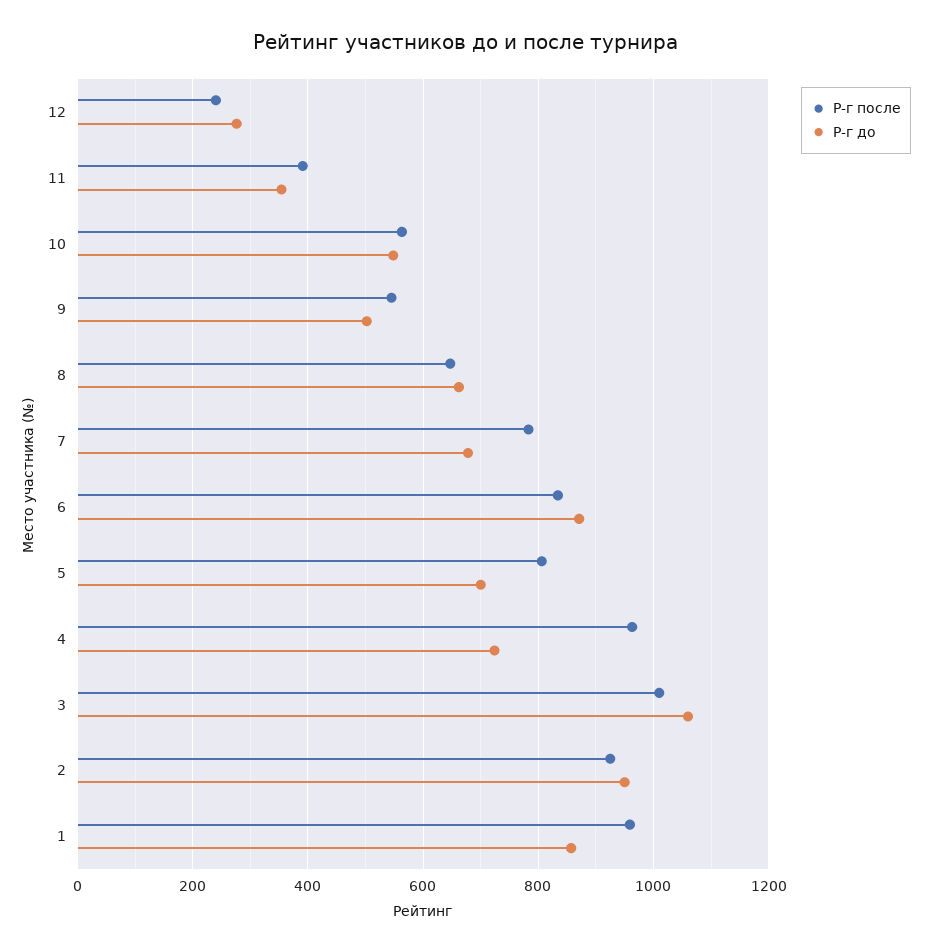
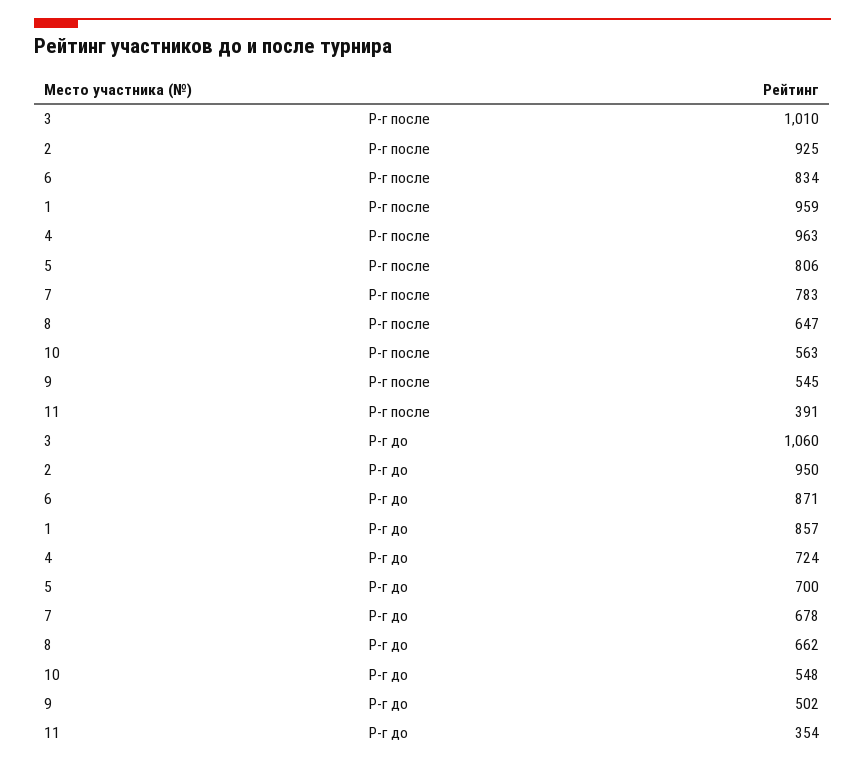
  {
    "Р-г после": {
-     "12": 240,
      "11": 391,
      "10": 563,
      "9": 545,
      "8": 647,
      "7": 783,
      "6": 834,
      "5": 806,
      "4": 963,
      "3": 1010,
      "2": 925,
      "1": 959
    },
    "Р-г до": {
-     "12": 280,
      "11": 354,
      "10": 548,
      "9": 502,
      "8": 662,
      "7": 678,
      "6": 871,
      "5": 700,
      "4": 724,
      "3": 1060,
      "2": 950,
      "1": 857
    }
  }

